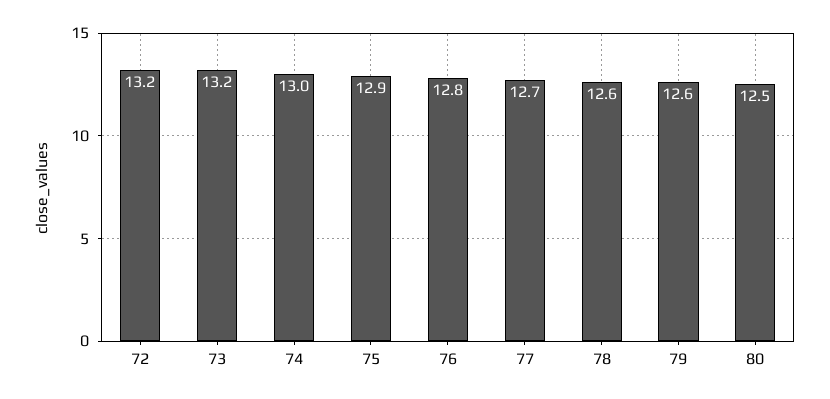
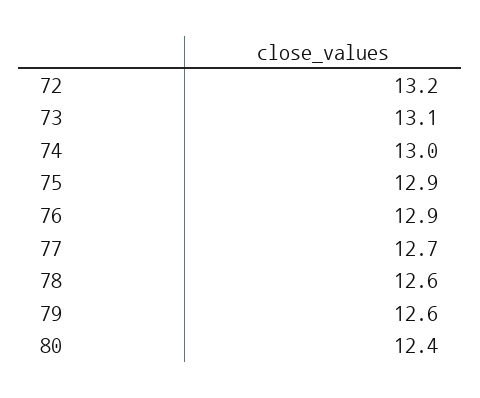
  {
    "72": 13.2,
-   "73": 13.2,
+   "73": 13.1,
    "74": 13,
    "75": 12.9,
-   "76": 12.8,
+   "76": 12.9,
    "77": 12.7,
    "78": 12.6,
    "79": 12.6,
-   "80": 12.5
+   "80": 12.4
  }

